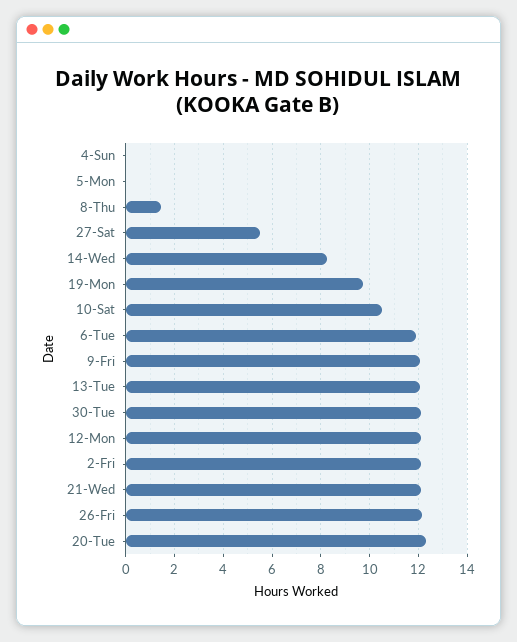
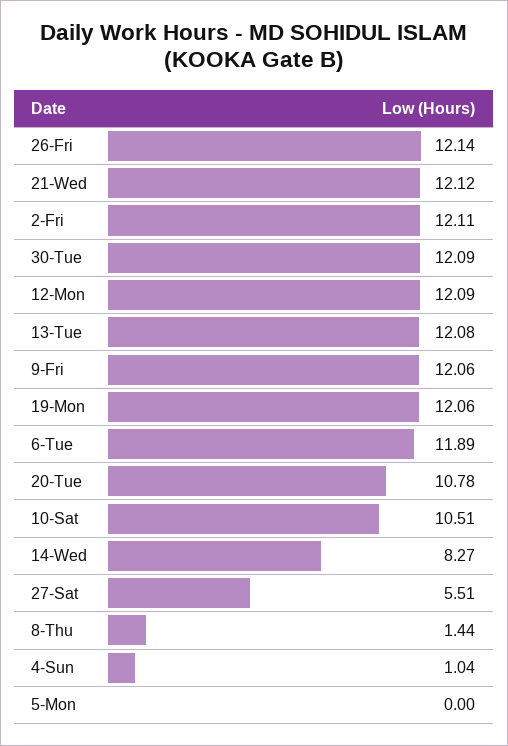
  {
-   "4-Sun": 0,
+   "4-Sun": 1.04,
    "5-Mon": 0,
    "8-Thu": 1.44,
    "27-Sat": 5.51,
    "14-Wed": 8.27,
-   "19-Mon": 9.75,
+   "19-Mon": 12.06,
    "10-Sat": 10.51,
    "6-Tue": 11.89,
    "9-Fri": 12.06,
    "13-Tue": 12.08,
    "30-Tue": 12.09,
    "12-Mon": 12.09,
    "2-Fri": 12.11,
    "21-Wed": 12.12,
    "26-Fri": 12.14,
-   "20-Tue": 12.25
+   "20-Tue": 10.78
  }

